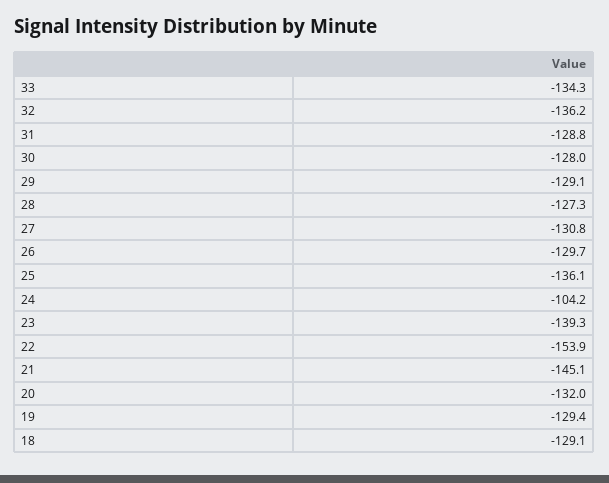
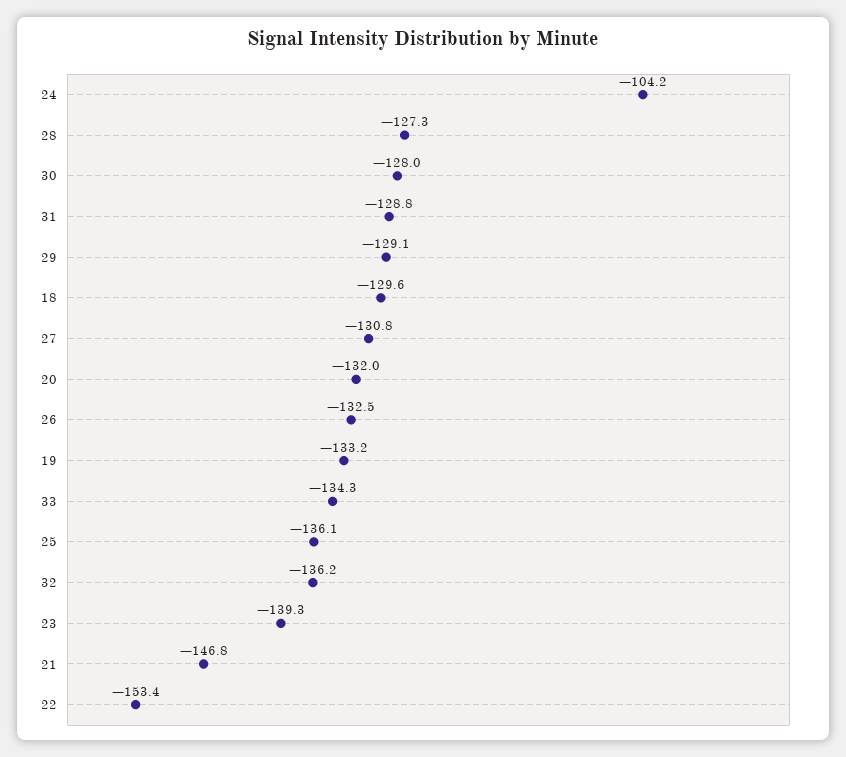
  {
    "33": -134.3,
    "32": -136.2,
    "31": -128.8,
    "30": -128,
    "29": -129.1,
    "28": -127.3,
    "27": -130.8,
-   "26": -129.7,
+   "26": -132.5,
    "25": -136.1,
    "24": -104.2,
    "23": -139.3,
-   "22": -153.9,
+   "22": -153.4,
-   "21": -145.1,
+   "21": -146.8,
    "20": -132,
-   "19": -129.4,
+   "19": -133.2,
-   "18": -129.1
+   "18": -129.6
  }

